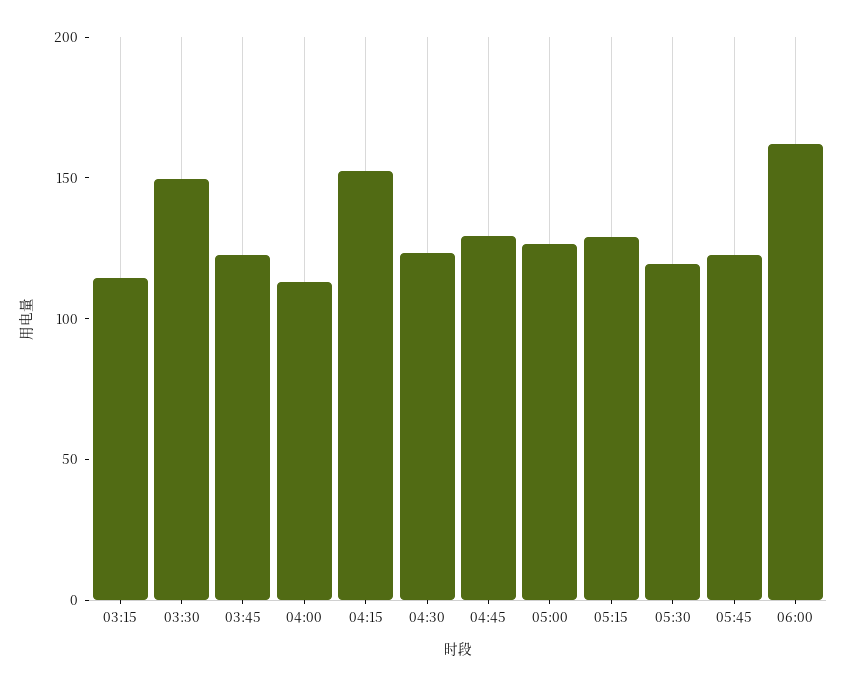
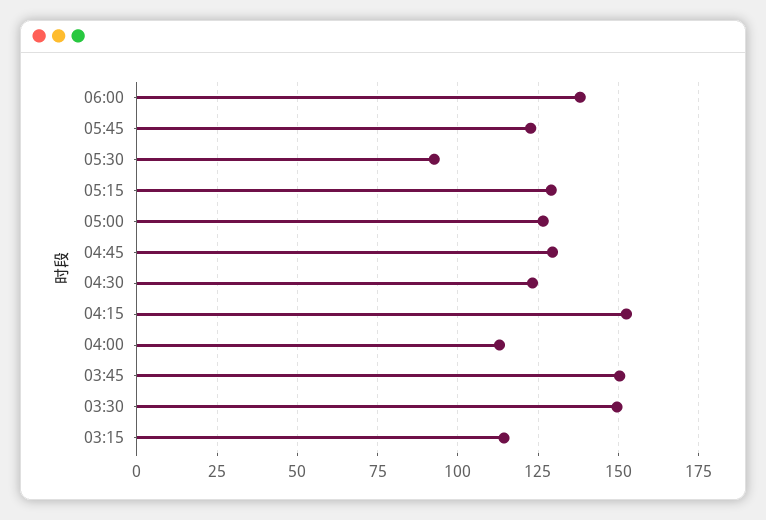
  {
    "03:15": 115,
    "03:30": 150,
-   "03:45": 120,
+   "03:45": 150,
    "04:00": 112.5,
    "04:15": 152.5,
    "04:30": 122.5,
    "04:45": 130,
    "05:00": 127.5,
    "05:15": 130,
-   "05:30": 120,
+   "05:30": 92.5,
    "05:45": 122.5,
-   "06:00": 160
+   "06:00": 137.5
  }

